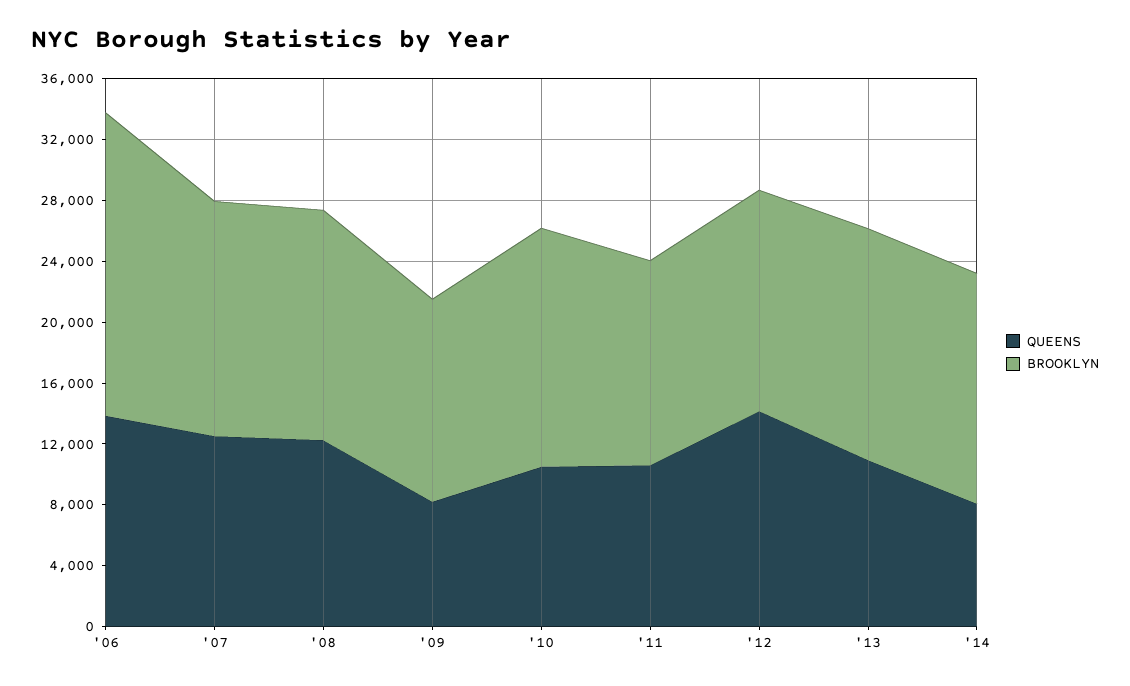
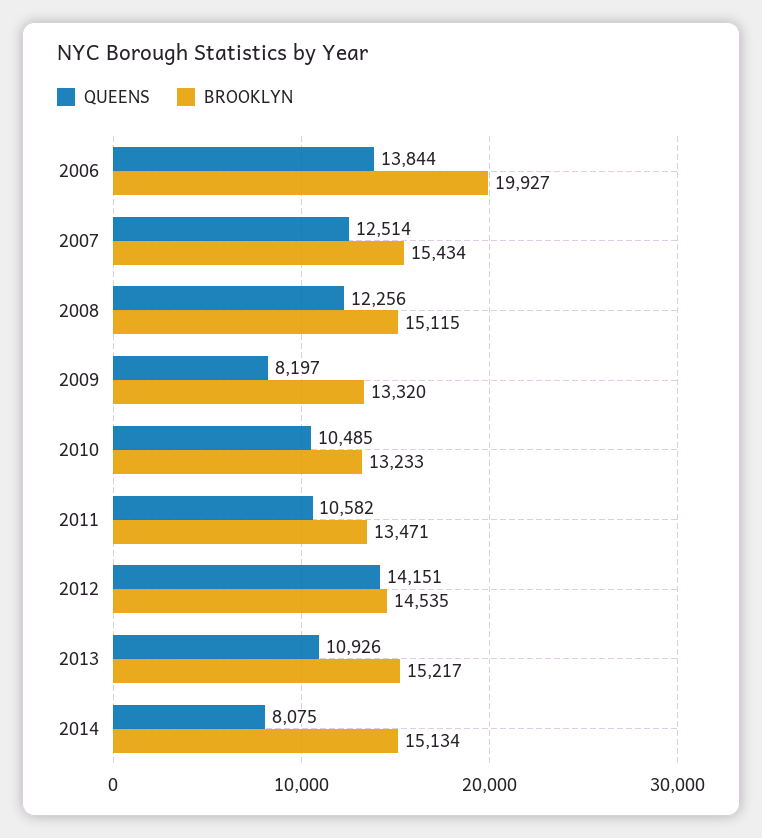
  {
    "QUEENS": {
      "'06": 13844,
      "'07": 12514,
      "'08": 12256,
      "'09": 8197,
      "'10": 10485,
      "'11": 10582,
      "'12": 14151,
      "'13": 10926,
      "'14": 8075
    },
    "BROOKLYN": {
      "'06": 19927,
      "'07": 15434,
      "'08": 15115,
      "'09": 13320,
-     "'10": 16000,
+     "'10": 13233,
      "'11": 13471,
      "'12": 14535,
      "'13": 15217,
      "'14": 15134
    }
  }

